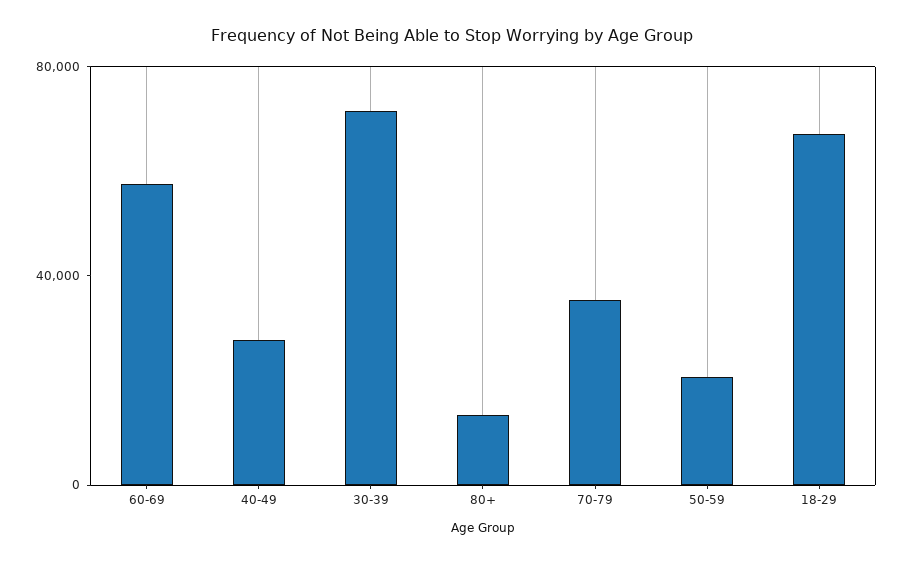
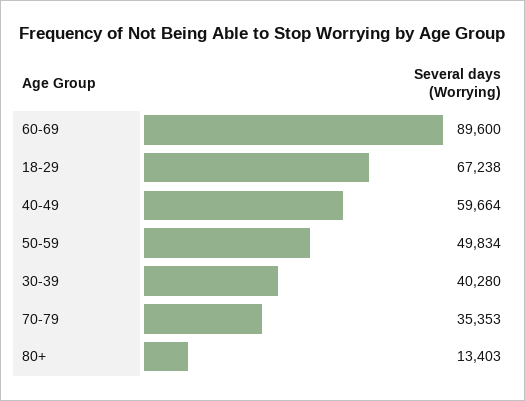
  {
-   "60-69": 60000,
+   "60-69": 89600,
-   "40-49": 30000,
+   "40-49": 59664,
-   "30-39": 70000,
+   "30-39": 40280,
    "80+": 13403,
    "70-79": 35353,
-   "50-59": 20000,
+   "50-59": 49834,
    "18-29": 67238
  }

